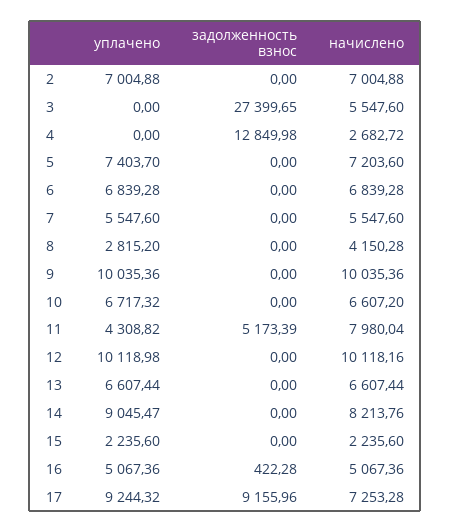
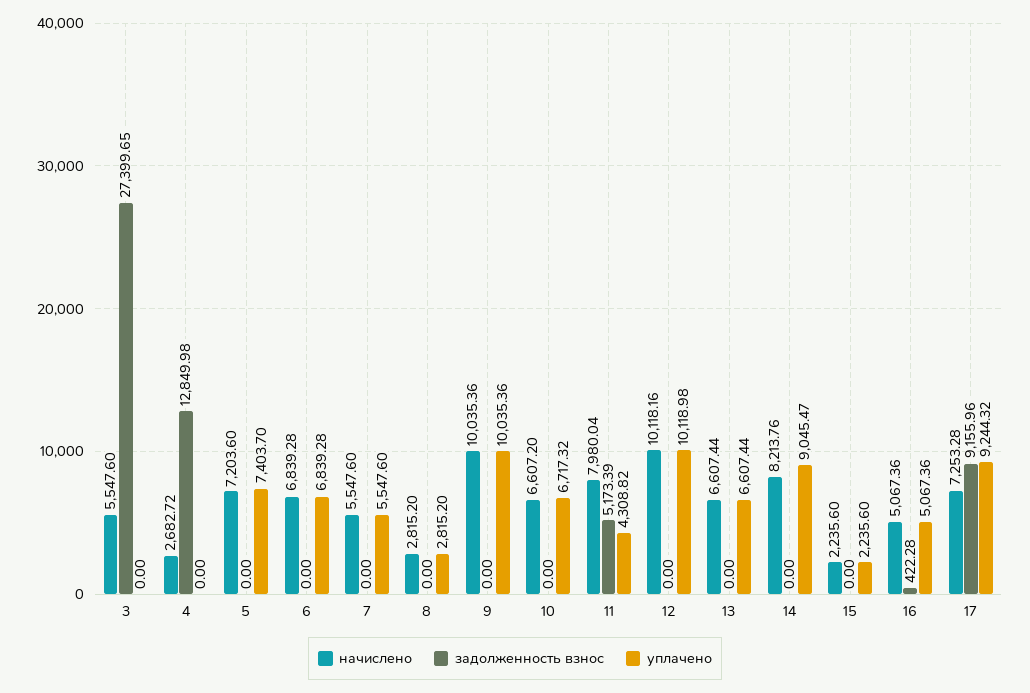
  {
    "уплачено": {
-     "2": 7004.88,
      "3": 0,
      "4": 0,
      "5": 7403.7,
      "6": 6839.28,
      "7": 5547.6,
      "8": 2815.2,
      "9": 10035.36,
      "10": 6717.32,
      "11": 4308.82,
      "12": 10118.98,
      "13": 6607.44,
      "14": 9045.47,
      "15": 2235.6,
      "16": 5067.36,
      "17": 9244.32
    },
    "задолженность взнос": {
-     "2": 0,
      "3": 27399.65,
      "4": 12849.98,
      "5": 0,
      "6": 0,
      "7": 0,
      "8": 0,
      "9": 0,
      "10": 0,
      "11": 5173.39,
      "12": 0,
      "13": 0,
      "14": 0,
      "15": 0,
      "16": 422.28,
      "17": 9155.96
    },
    "начислено": {
-     "2": 7004.88,
      "3": 5547.6,
      "4": 2682.72,
      "5": 7203.6,
      "6": 6839.28,
      "7": 5547.6,
-     "8": 4150.28,
+     "8": 2815.2,
      "9": 10035.36,
      "10": 6607.2,
      "11": 7980.04,
      "12": 10118.16,
      "13": 6607.44,
      "14": 8213.76,
      "15": 2235.6,
      "16": 5067.36,
      "17": 7253.28
    }
  }

